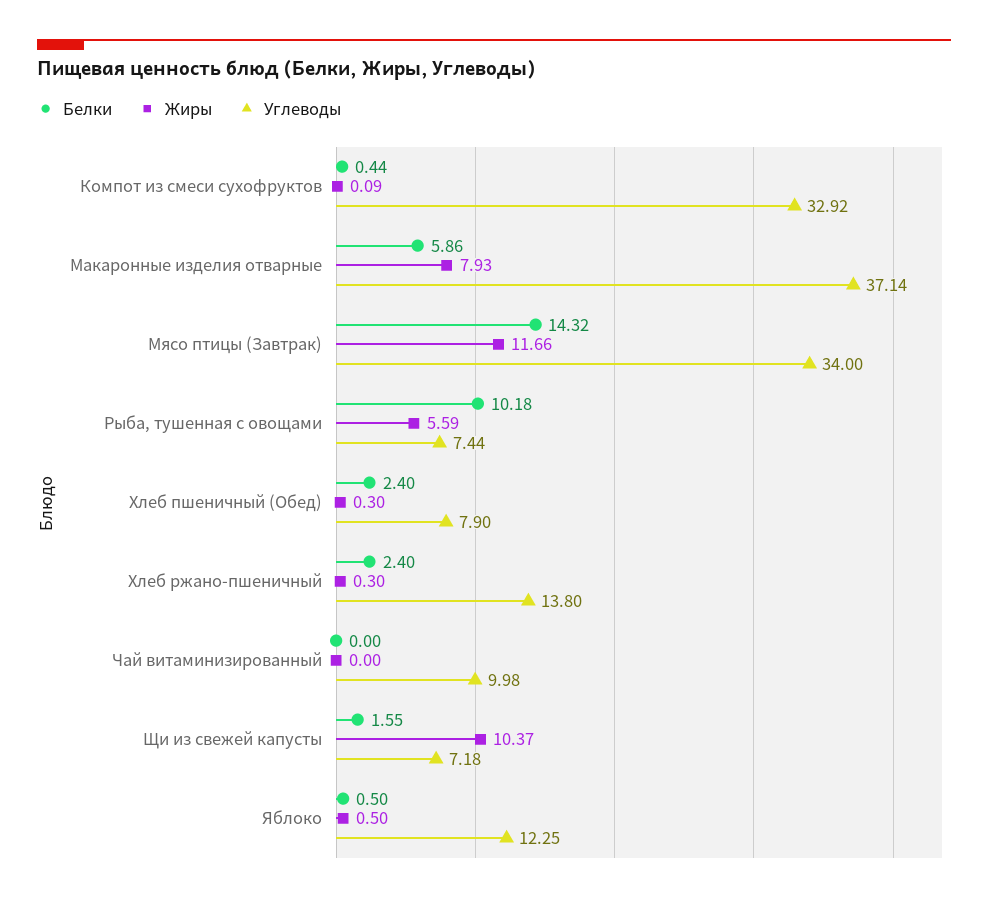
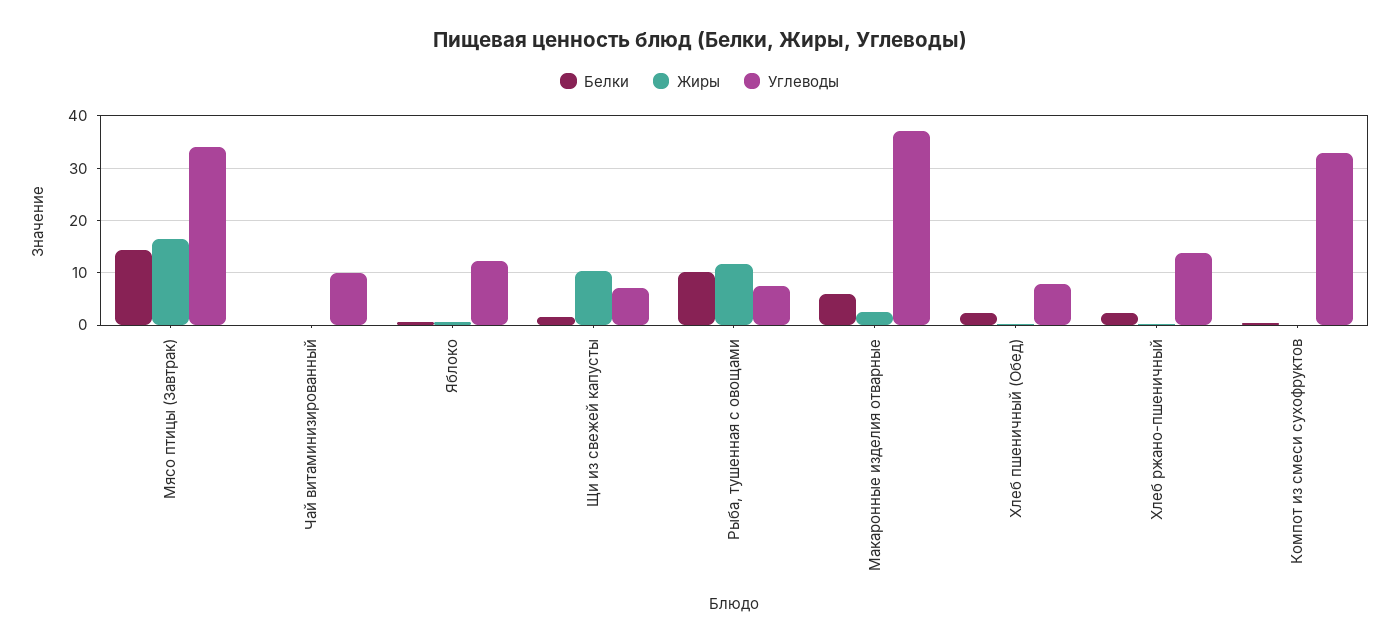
  {
    "Белки": {
      "Компот из смеси сухофруктов": 0.44,
      "Макаронные изделия отварные": 5.86,
      "Мясо птицы (Завтрак)": 14.32,
      "Рыба, тушенная с овощами": 10.18,
      "Хлеб пшеничный (Обед)": 2.4,
      "Хлеб ржано-пшеничный": 2.4,
      "Чай витаминизированный": 0,
      "Щи из свежей капусты": 1.55,
      "Яблоко": 0.5
    },
    "Жиры": {
      "Компот из смеси сухофруктов": 0.09,
-     "Макаронные изделия отварные": 7.93,
+     "Макаронные изделия отварные": 2,
-     "Мясо птицы (Завтрак)": 11.66,
+     "Мясо птицы (Завтрак)": 16,
-     "Рыба, тушенная с овощами": 5.59,
+     "Рыба, тушенная с овощами": 12,
      "Хлеб пшеничный (Обед)": 0.3,
      "Хлеб ржано-пшеничный": 0.3,
      "Чай витаминизированный": 0,
      "Щи из свежей капусты": 10.37,
      "Яблоко": 0.5
    },
    "Углеводы": {
      "Компот из смеси сухофруктов": 32.92,
      "Макаронные изделия отварные": 37.14,
      "Мясо птицы (Завтрак)": 34,
      "Рыба, тушенная с овощами": 7.44,
      "Хлеб пшеничный (Обед)": 7.9,
      "Хлеб ржано-пшеничный": 13.8,
      "Чай витаминизированный": 9.98,
      "Щи из свежей капусты": 7.18,
      "Яблоко": 12.25
    }
  }

